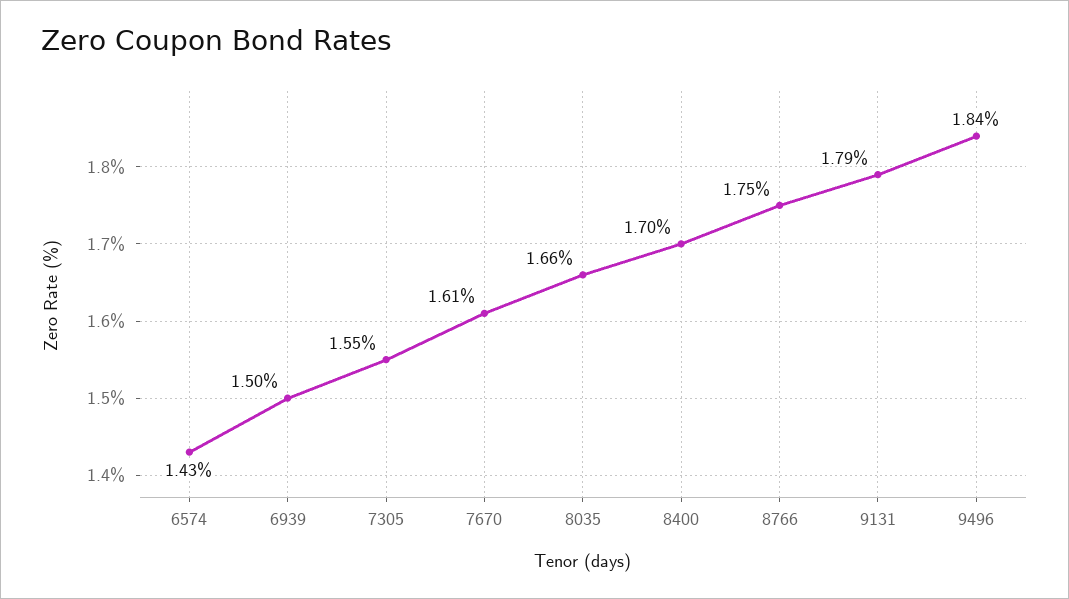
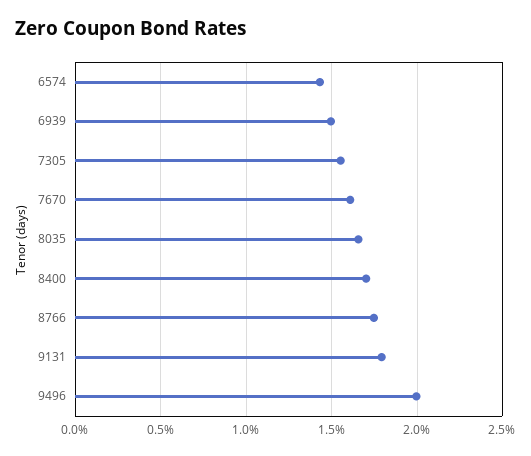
  {
    "6574": 1.43,
    "6939": 1.5,
    "7305": 1.55,
    "7670": 1.61,
    "8035": 1.66,
    "8400": 1.7,
    "8766": 1.75,
    "9131": 1.79,
-   "9496": 1.84
+   "9496": 2
  }

